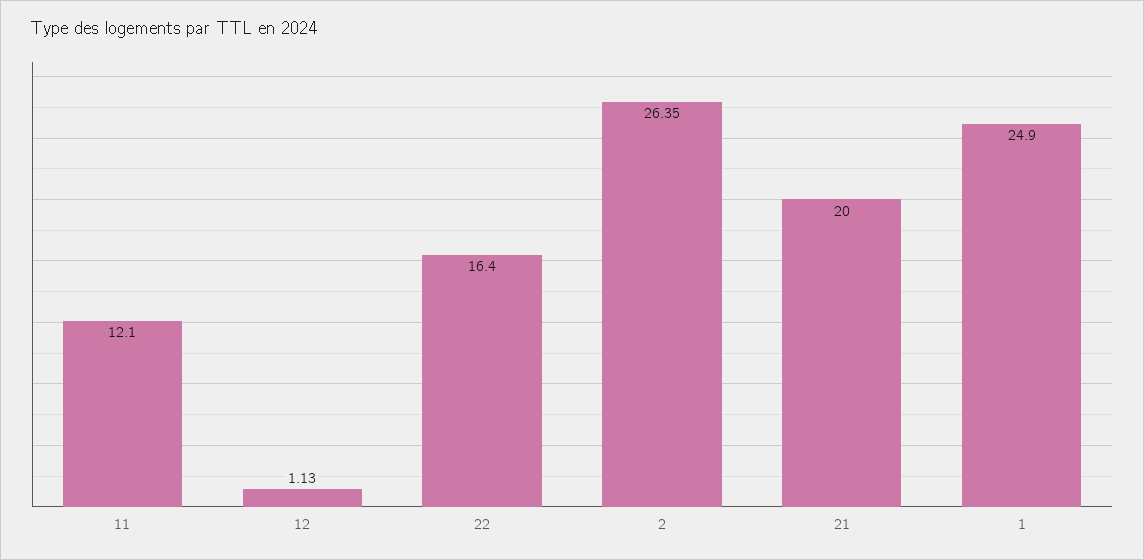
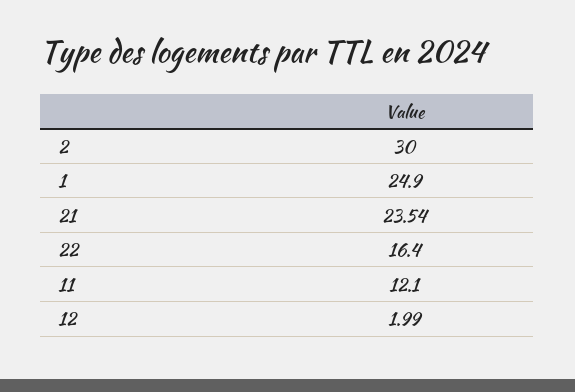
  {
    "11": 12.1,
-   "12": 1.13,
+   "12": 1.99,
    "22": 16.4,
-   "2": 26.35,
+   "2": 30,
-   "21": 20,
+   "21": 23.54,
    "1": 24.9
  }

